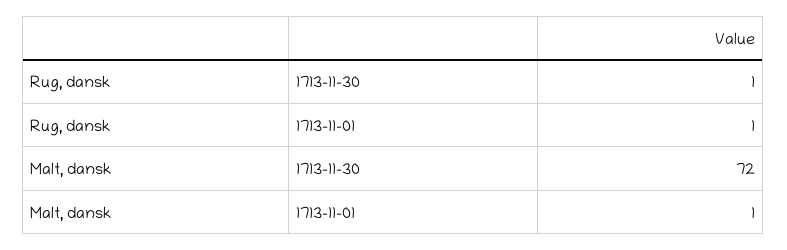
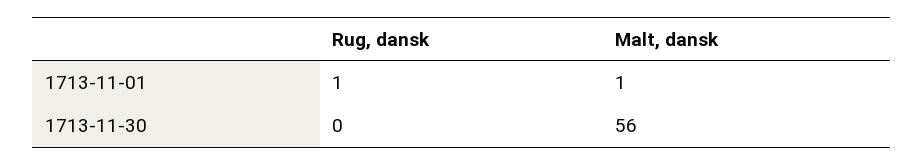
  {
    "Rug, dansk": {
-     "1713-11-30": 1,
+     "1713-11-30": 0,
      "1713-11-01": 1
    },
    "Malt, dansk": {
-     "1713-11-30": 72,
+     "1713-11-30": 56,
      "1713-11-01": 1
    }
  }

